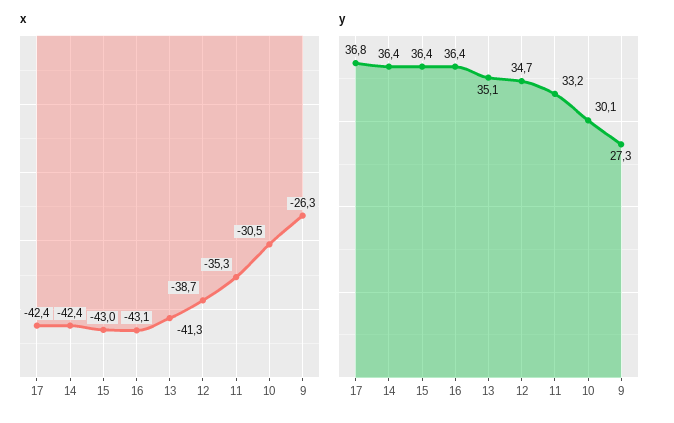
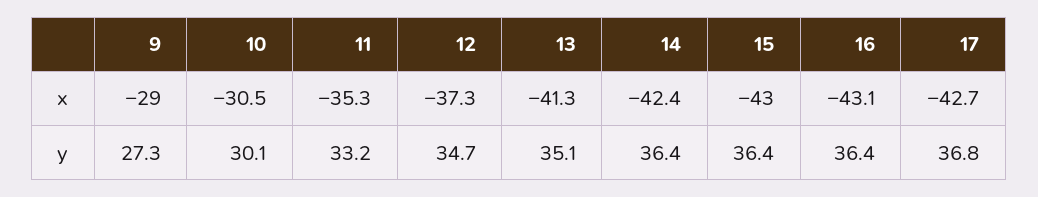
  {
    "x": {
-     "17": -42.4,
+     "17": -42.7,
      "14": -42.4,
      "15": -43,
      "16": -43.1,
      "13": -41.3,
-     "12": -38.7,
+     "12": -37.3,
      "11": -35.3,
      "10": -30.5,
-     "9": -26.3
+     "9": -29
    },
    "y": {
      "17": 36.8,
      "14": 36.4,
      "15": 36.4,
      "16": 36.4,
      "13": 35.1,
      "12": 34.7,
      "11": 33.2,
      "10": 30.1,
      "9": 27.3
    }
  }

